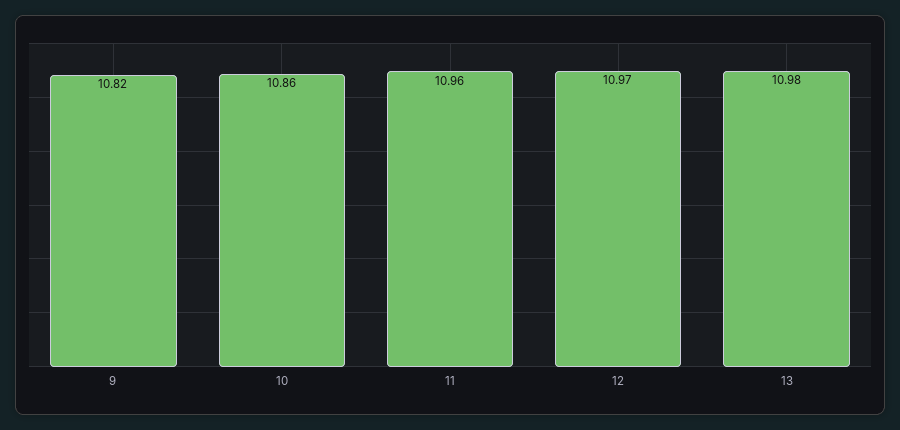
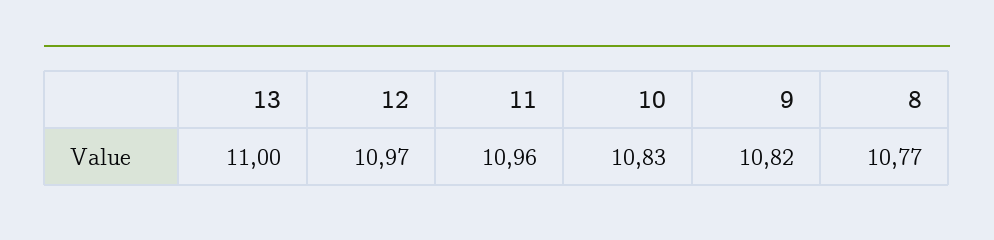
  {
    "9": 10.82,
-   "10": 10.86,
+   "10": 10.83,
    "11": 10.96,
    "12": 10.97,
-   "13": 10.98
+   "13": 11,
+   "8": 10.77
  }

